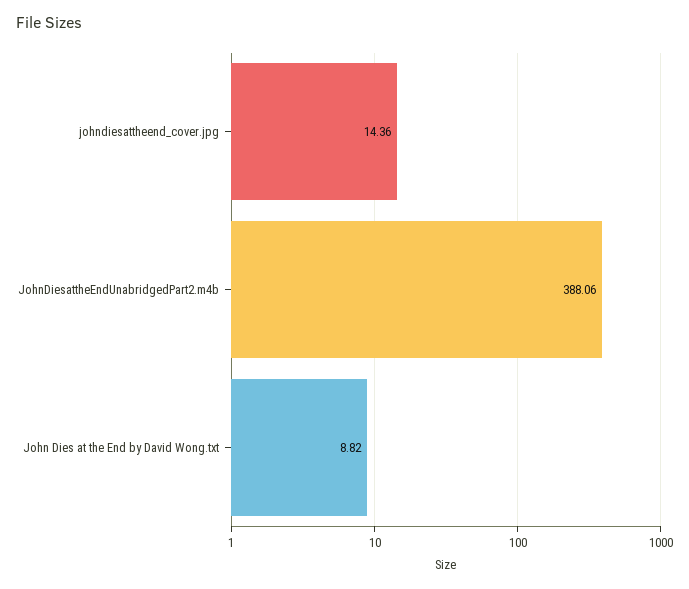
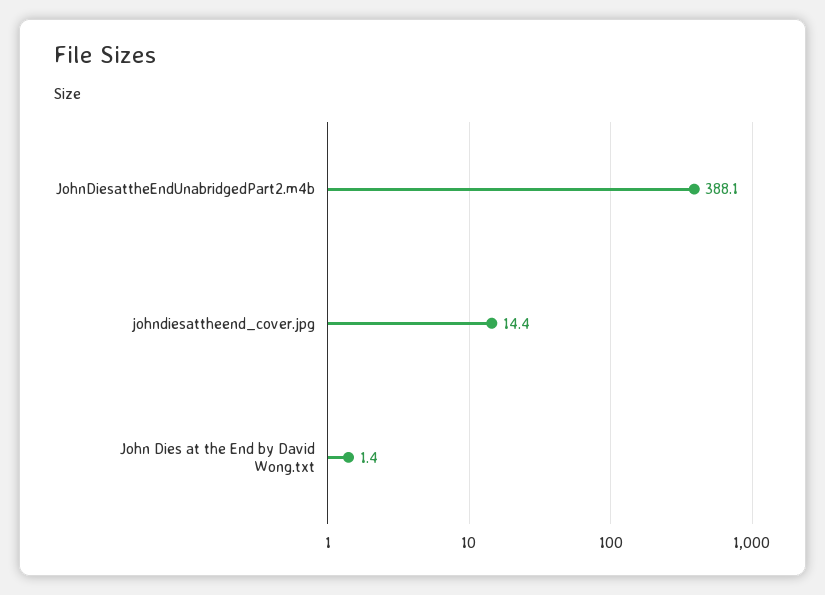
  {
    "johndiesattheend_cover.jpg": 14.36,
    "JohnDiesattheEndUnabridgedPart2.m4b": 388.06,
-   "John Dies at the End by David Wong.txt": 8.82
+   "John Dies at the End by David Wong.txt": 1.4
  }

